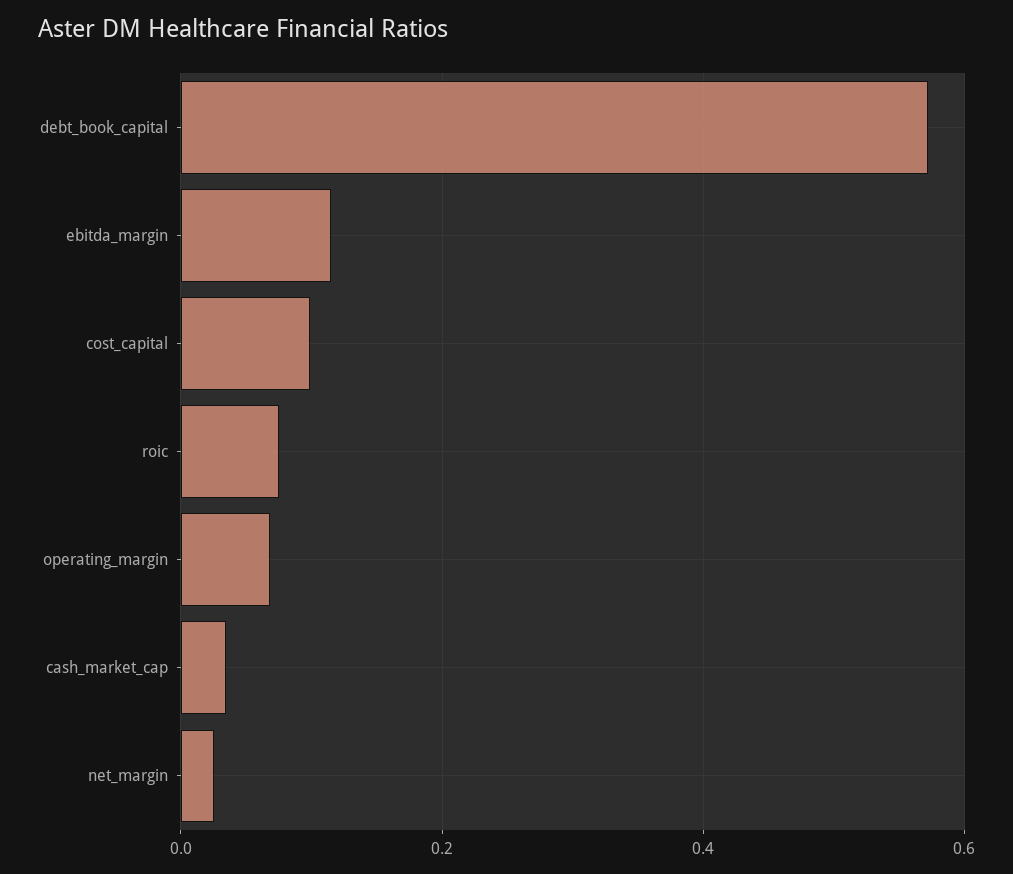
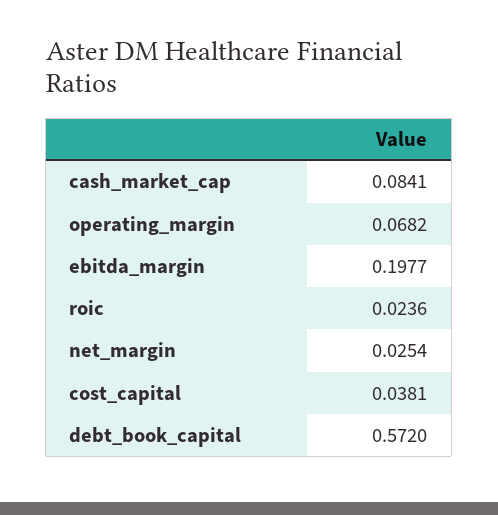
  {
    "debt_book_capital": 0.572,
-   "ebitda_margin": 0.12,
+   "ebitda_margin": 0.1977,
-   "cost_capital": 0.1,
+   "cost_capital": 0.0381,
-   "roic": 0.08,
+   "roic": 0.0236,
    "operating_margin": 0.0682,
-   "cash_market_cap": 0.04,
+   "cash_market_cap": 0.0841,
    "net_margin": 0.0254
  }

